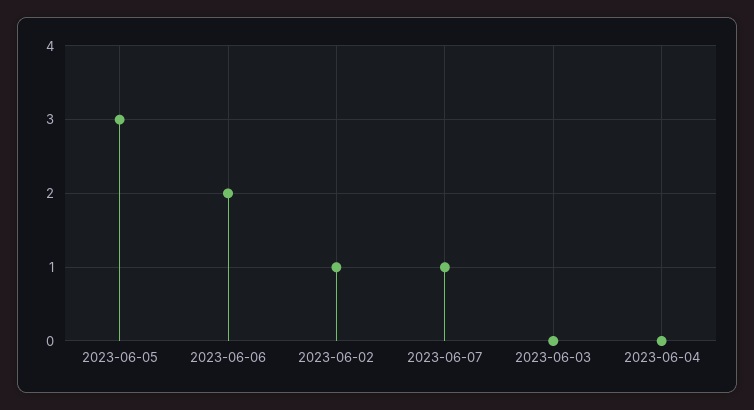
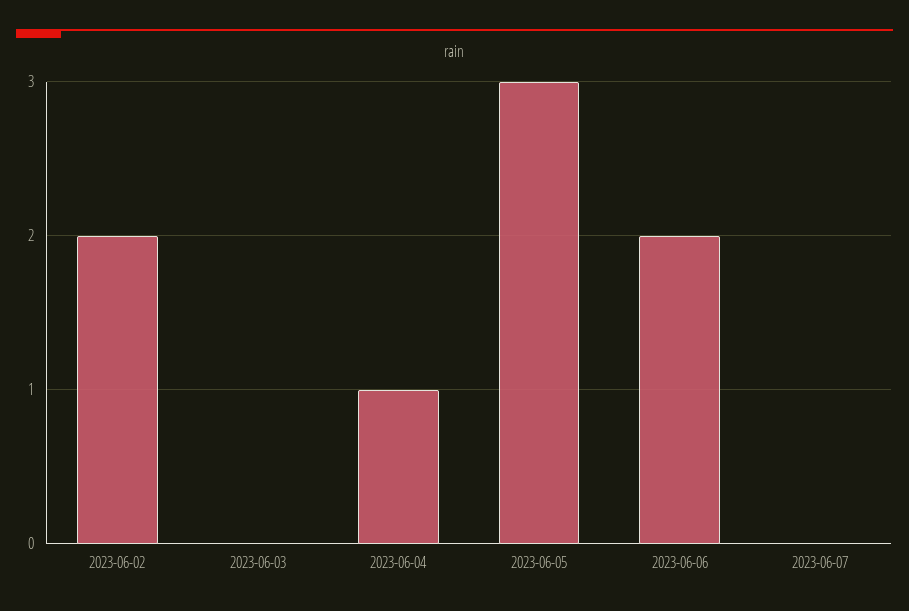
  {
    "2023-06-05": 3,
    "2023-06-06": 2,
-   "2023-06-02": 1,
+   "2023-06-02": 2,
-   "2023-06-07": 1,
+   "2023-06-07": 0,
    "2023-06-03": 0,
-   "2023-06-04": 0
+   "2023-06-04": 1
  }

